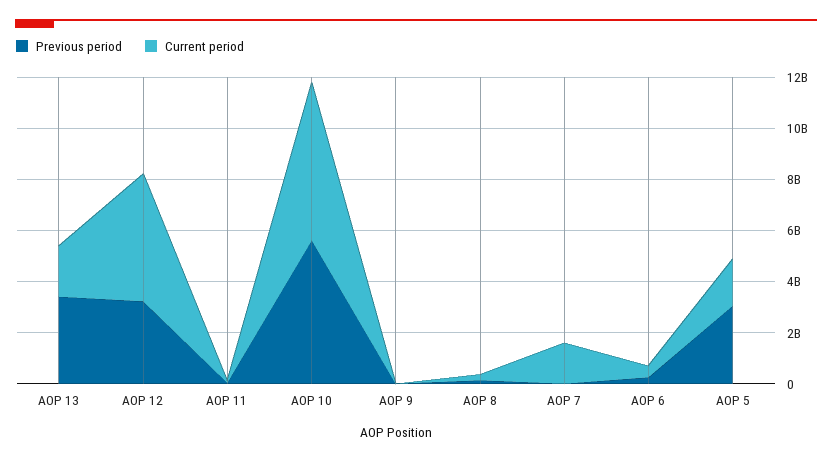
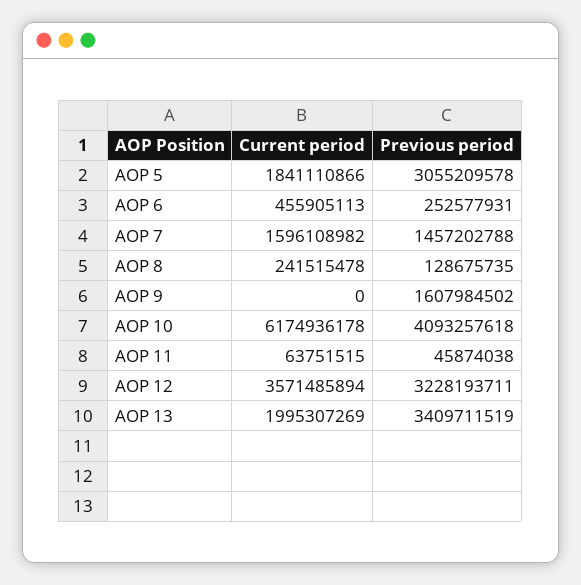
  {
    "Previous period": {
      "AOP 13": 3409711519,
      "AOP 12": 3228193711,
      "AOP 11": 45874038,
-     "AOP 10": 5500000000,
+     "AOP 10": 4093257618,
-     "AOP 9": 0,
+     "AOP 9": 1607984502,
      "AOP 8": 128675735,
-     "AOP 7": 0,
+     "AOP 7": 1457202788,
      "AOP 6": 252577931,
      "AOP 5": 3055209578
    },
    "Current period": {
      "AOP 13": 1995307269,
-     "AOP 12": 5000000000,
+     "AOP 12": 3571485894,
      "AOP 11": 63751515,
      "AOP 10": 6174936178,
      "AOP 9": 0,
      "AOP 8": 241515478,
      "AOP 7": 1596108982,
      "AOP 6": 455905113,
      "AOP 5": 1841110866
    }
  }

